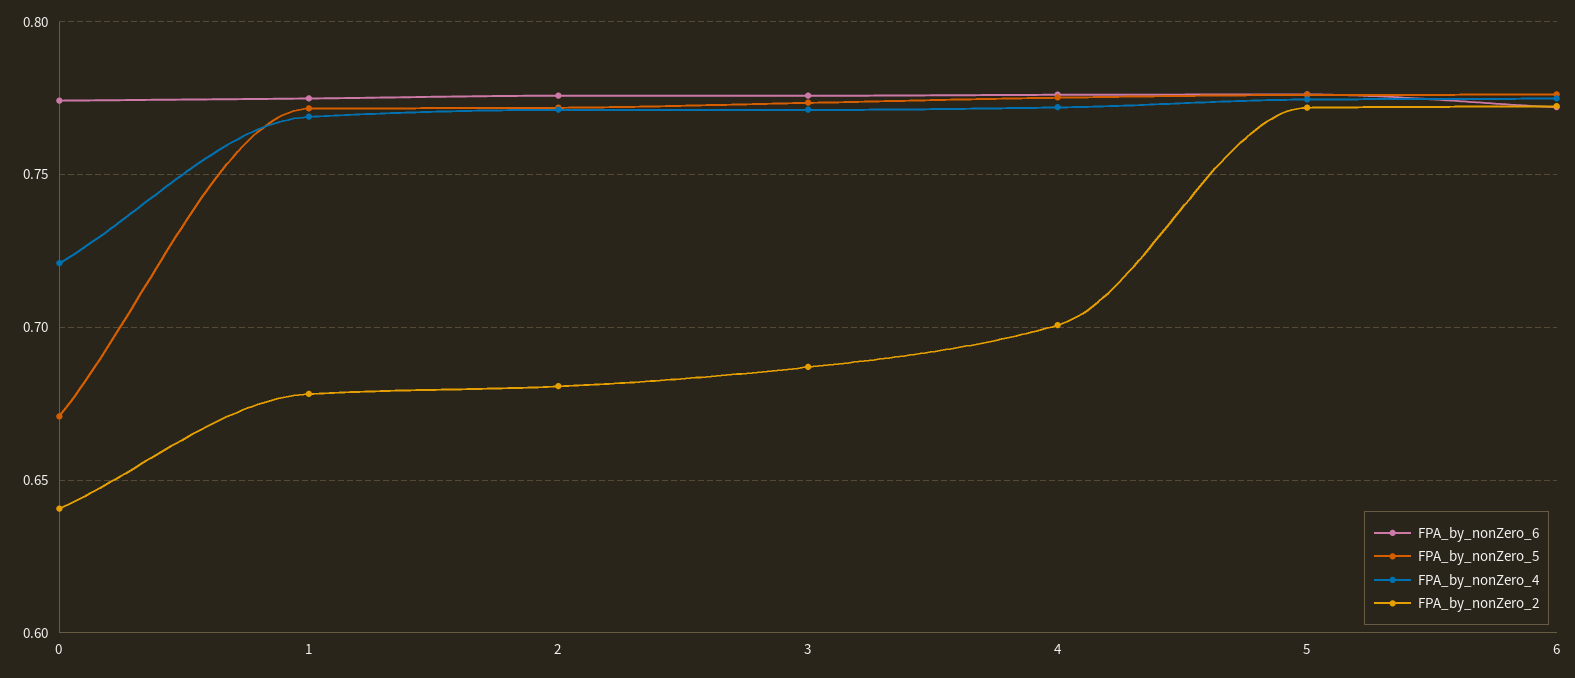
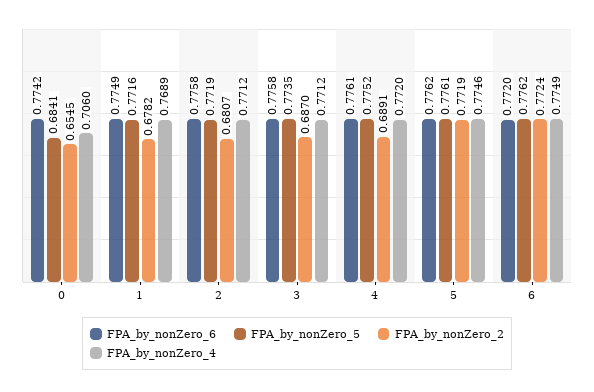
  {
    "FPA_by_nonZero_6": {
      "0": 0.7742,
      "1": 0.7749,
      "2": 0.7758,
      "3": 0.7758,
      "4": 0.7761,
      "5": 0.7762,
      "6": 0.772
    },
    "FPA_by_nonZero_5": {
-     "0": 0.67,
+     "0": 0.6841,
      "1": 0.7716,
      "2": 0.7719,
      "3": 0.7735,
      "4": 0.7752,
      "5": 0.7761,
      "6": 0.7762
    },
    "FPA_by_nonZero_4": {
-     "0": 0.72,
+     "0": 0.706,
      "1": 0.7689,
      "2": 0.7712,
      "3": 0.7712,
      "4": 0.772,
      "5": 0.7746,
      "6": 0.7749
    },
    "FPA_by_nonZero_2": {
-     "0": 0.64,
+     "0": 0.6545,
      "1": 0.6782,
      "2": 0.6807,
      "3": 0.687,
-     "4": 0.7,
+     "4": 0.6891,
      "5": 0.7719,
      "6": 0.7724
    }
  }

